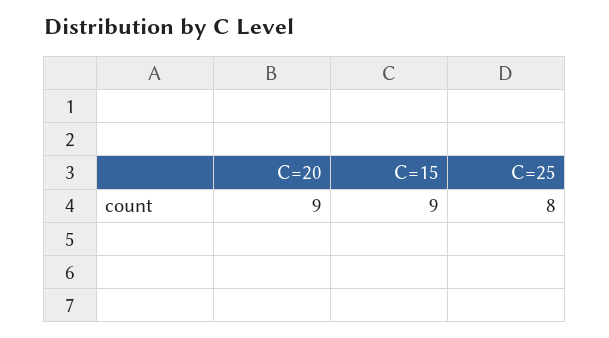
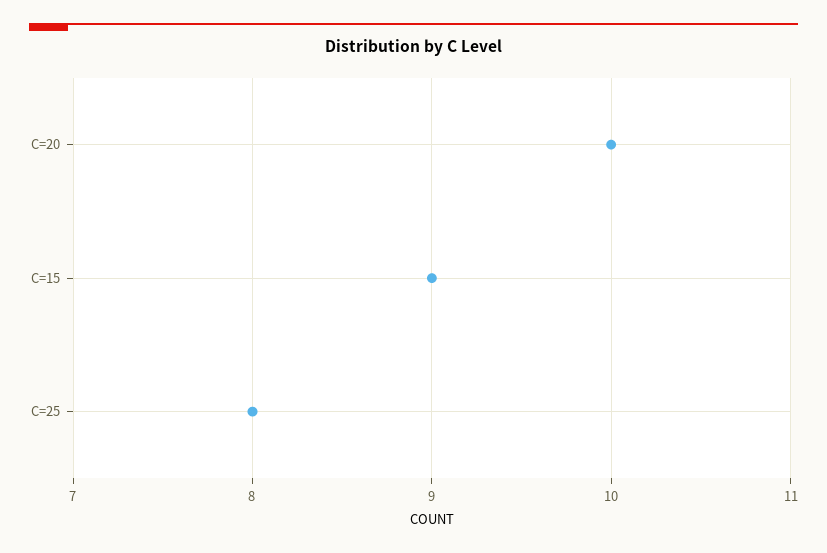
  {
-   "C=20": 9,
+   "C=20": 10,
    "C=15": 9,
    "C=25": 8
  }

